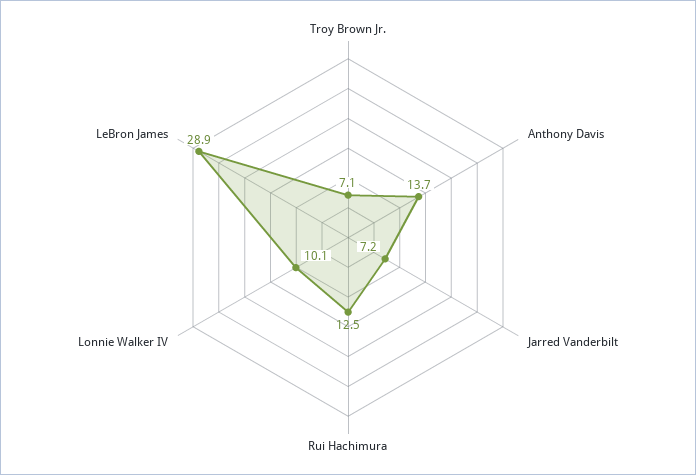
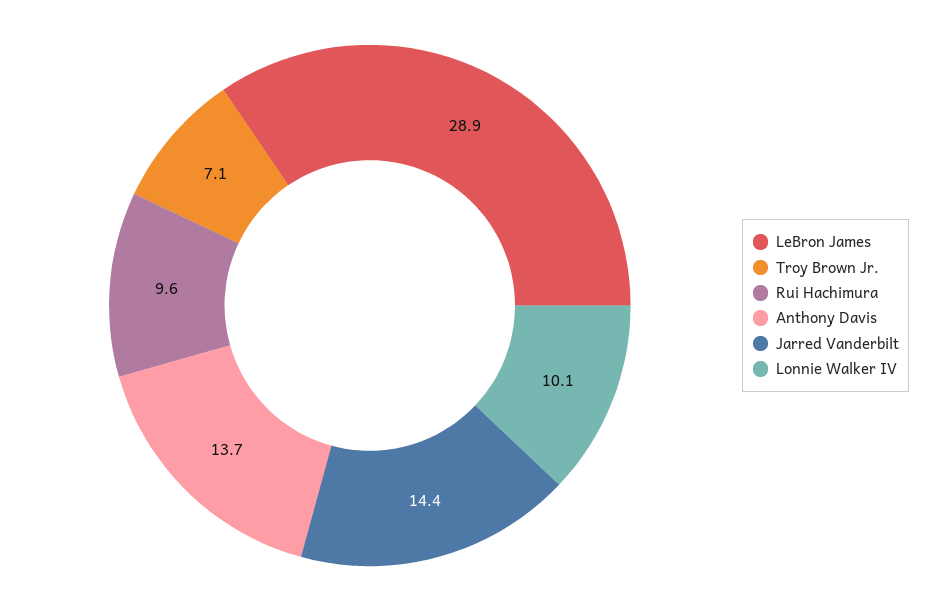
  {
    "Troy Brown Jr.": 7.1,
    "Anthony Davis": 13.7,
-   "Jarred Vanderbilt": 7.2,
+   "Jarred Vanderbilt": 14.4,
-   "Rui Hachimura": 12.5,
+   "Rui Hachimura": 9.6,
    "Lonnie Walker IV": 10.1,
    "LeBron James": 28.9
  }

